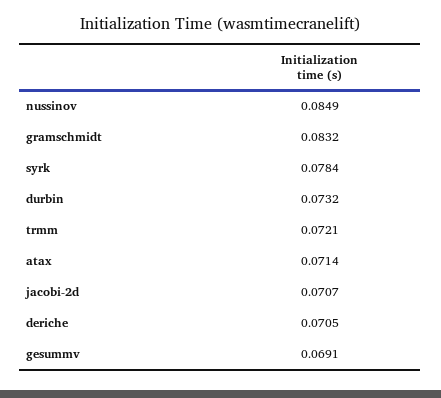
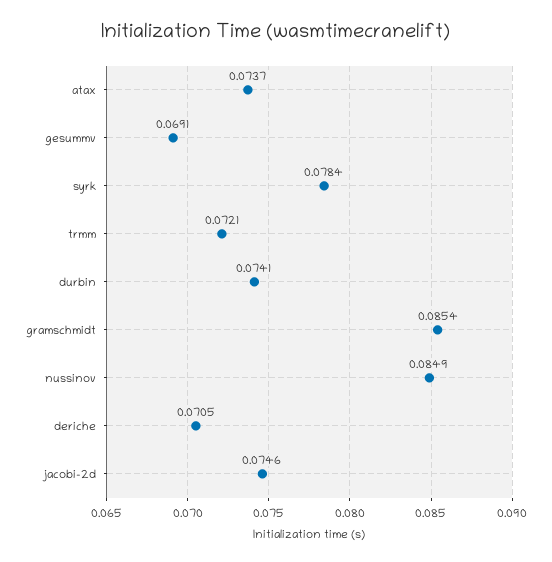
  {
    "nussinov": 0.0849,
-   "gramschmidt": 0.0832,
+   "gramschmidt": 0.0854,
    "syrk": 0.0784,
-   "durbin": 0.0732,
+   "durbin": 0.0741,
    "trmm": 0.0721,
-   "atax": 0.0714,
+   "atax": 0.0737,
-   "jacobi-2d": 0.0707,
+   "jacobi-2d": 0.0746,
    "deriche": 0.0705,
    "gesummv": 0.0691
  }

